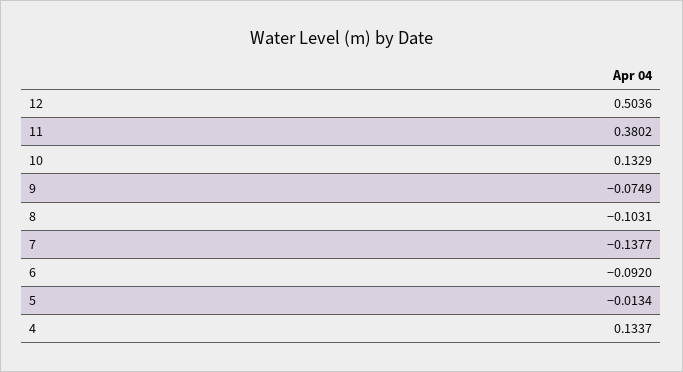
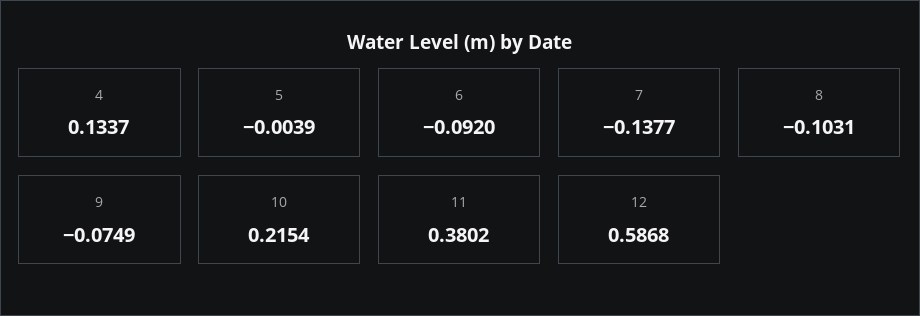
  {
-   "12": 0.5036,
+   "12": 0.5868,
    "11": 0.3802,
-   "10": 0.1329,
+   "10": 0.2154,
    "9": -0.0749,
    "8": -0.1031,
    "7": -0.1377,
    "6": -0.092,
-   "5": -0.0134,
+   "5": -0.0039,
    "4": 0.1337
  }

